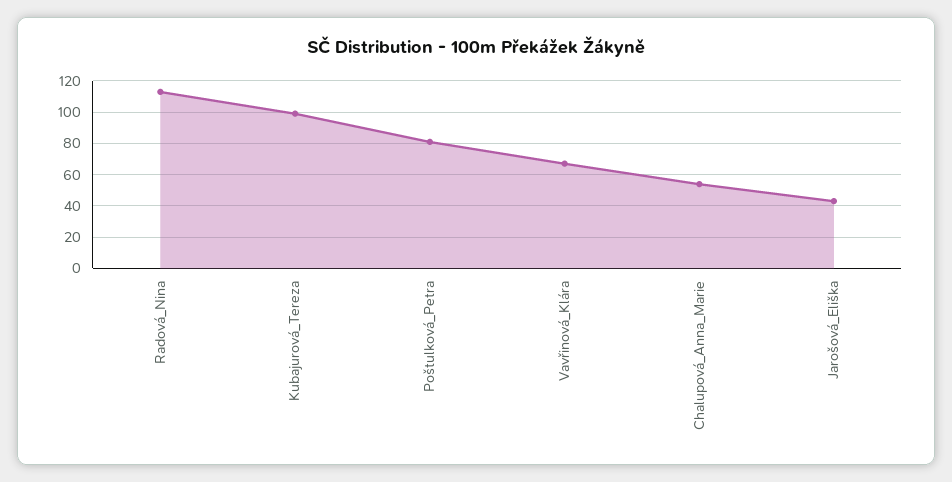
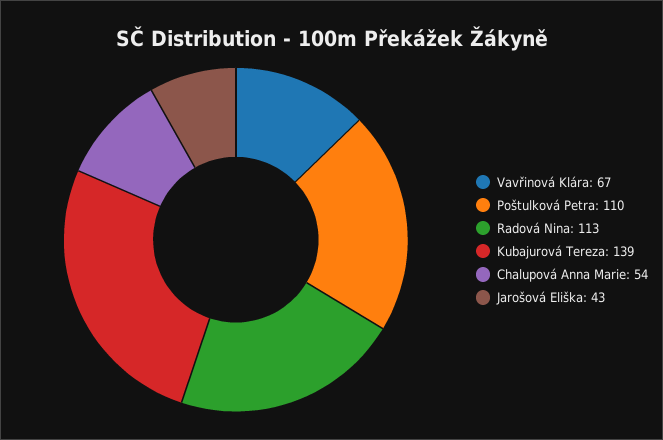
  {
    "Radová_Nina": 113,
-   "Kubajurová_Tereza": 100,
+   "Kubajurová_Tereza": 139,
-   "Poštulková_Petra": 80,
+   "Poštulková_Petra": 110,
    "Vavřinová_Klára": 67,
    "Chalupová_Anna_Marie": 54,
    "Jarošová_Eliška": 43
  }

